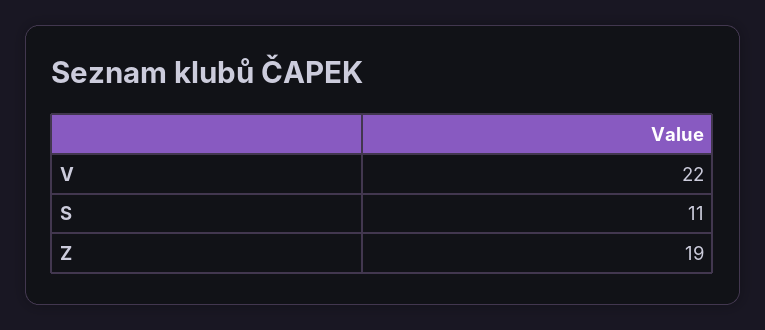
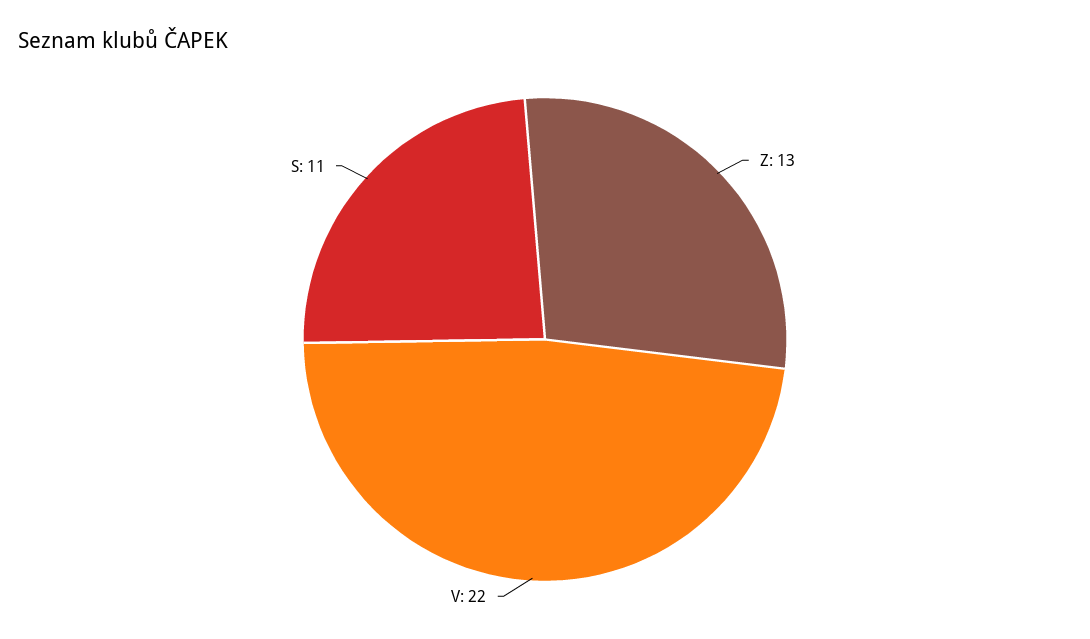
  {
    "V": 22,
    "S": 11,
-   "Z": 19
+   "Z": 13
  }

